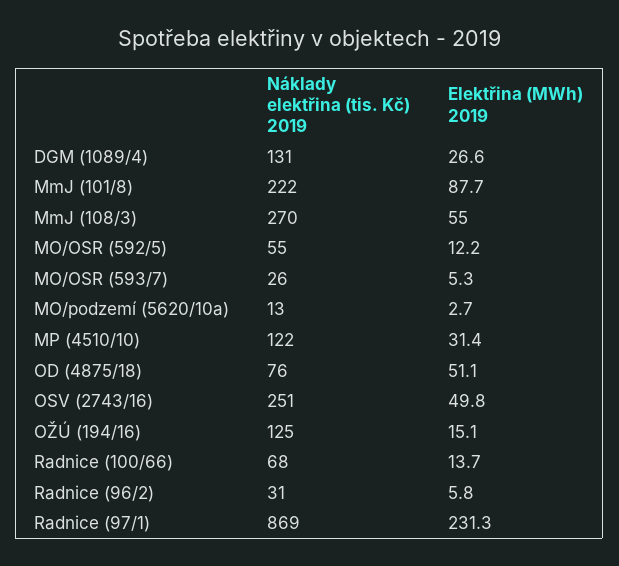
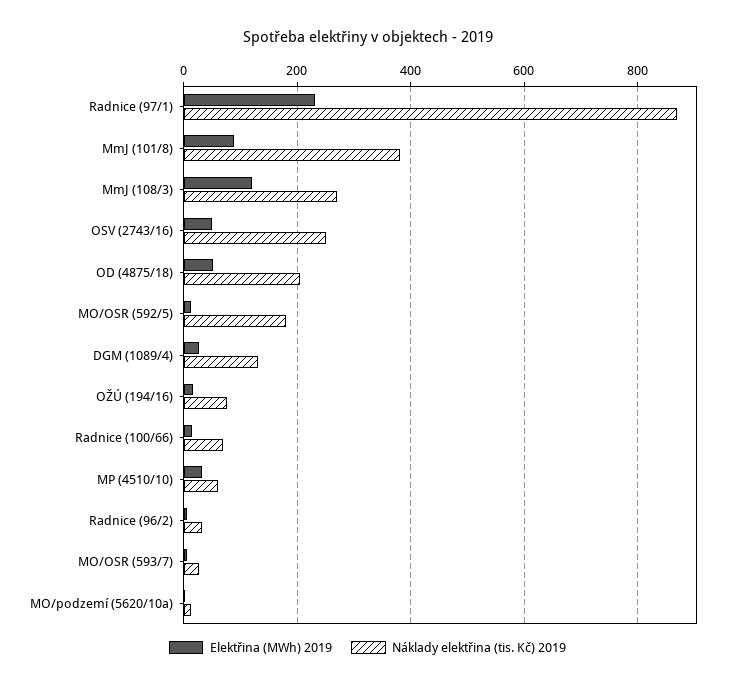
  {
    "Náklady elektřina (tis. Kč) 2019": {
      "DGM (1089/4)": 131,
-     "MmJ (101/8)": 222,
+     "MmJ (101/8)": 380,
      "MmJ (108/3)": 270,
-     "MO/OSR (592/5)": 55,
+     "MO/OSR (592/5)": 180,
      "MO/OSR (593/7)": 26,
      "MO/podzemí (5620/10a)": 13,
-     "MP (4510/10)": 122,
+     "MP (4510/10)": 60,
-     "OD (4875/18)": 76,
+     "OD (4875/18)": 200,
      "OSV (2743/16)": 251,
-     "OŽÚ (194/16)": 125,
+     "OŽÚ (194/16)": 80,
      "Radnice (100/66)": 68,
      "Radnice (96/2)": 31,
      "Radnice (97/1)": 869
    },
    "Elektřina (MWh) 2019": {
      "DGM (1089/4)": 26.6,
      "MmJ (101/8)": 87.7,
-     "MmJ (108/3)": 55,
+     "MmJ (108/3)": 120,
      "MO/OSR (592/5)": 12.2,
      "MO/OSR (593/7)": 5.3,
      "MO/podzemí (5620/10a)": 2.7,
      "MP (4510/10)": 31.4,
      "OD (4875/18)": 51.1,
      "OSV (2743/16)": 49.8,
      "OŽÚ (194/16)": 15.1,
      "Radnice (100/66)": 13.7,
      "Radnice (96/2)": 5.8,
      "Radnice (97/1)": 231.3
    }
  }

